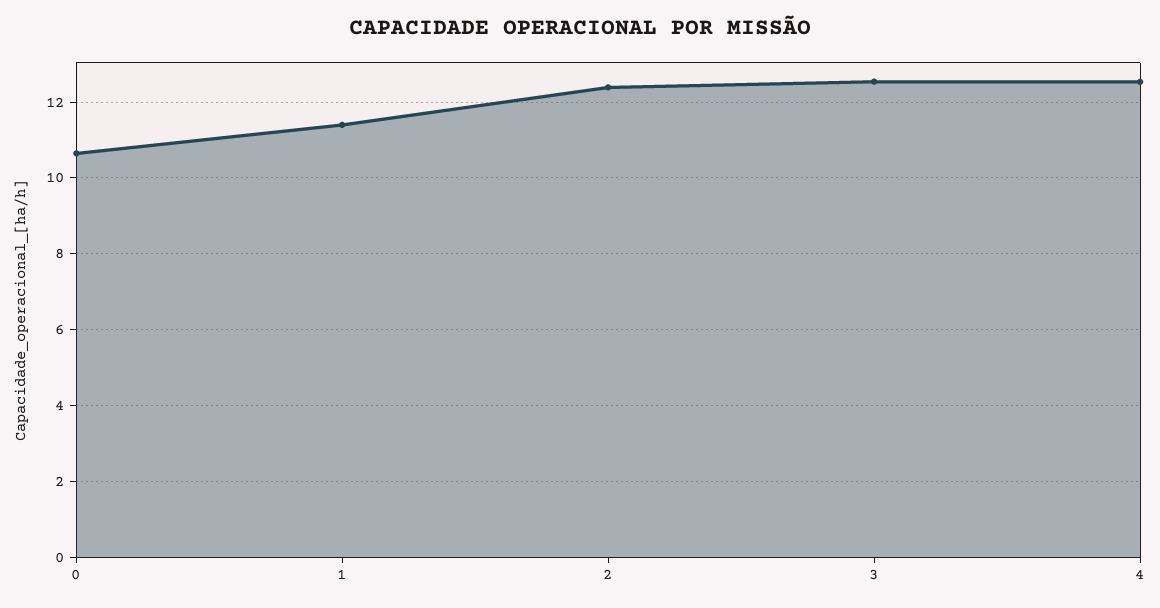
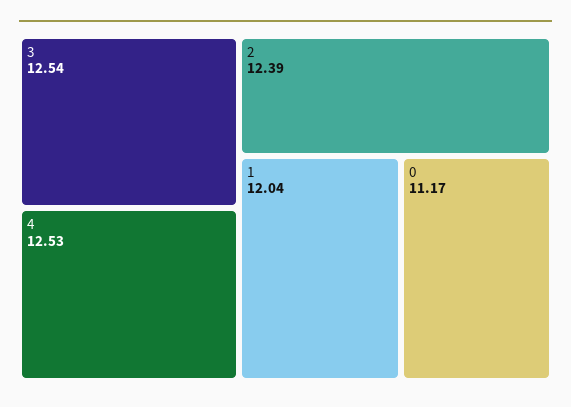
  {
-   "0": 10.6,
+   "0": 11.17,
-   "1": 11.4,
+   "1": 12.04,
    "2": 12.39,
    "3": 12.54,
    "4": 12.53
  }

